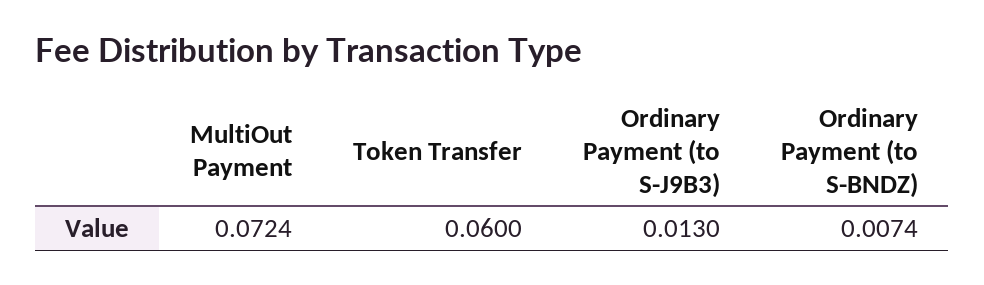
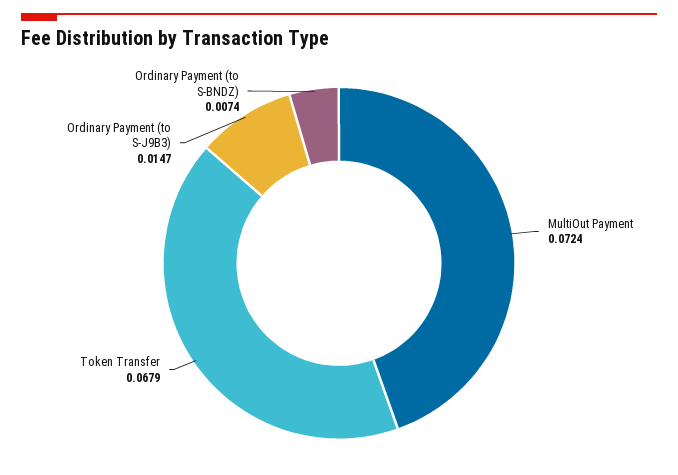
  {
    "MultiOut Payment": 0.0724,
-   "Token Transfer": 0.06,
+   "Token Transfer": 0.0679,
-   "Ordinary Payment (to S-J9B3)": 0.013,
+   "Ordinary Payment (to S-J9B3)": 0.0147,
    "Ordinary Payment (to S-BNDZ)": 0.0074
  }

